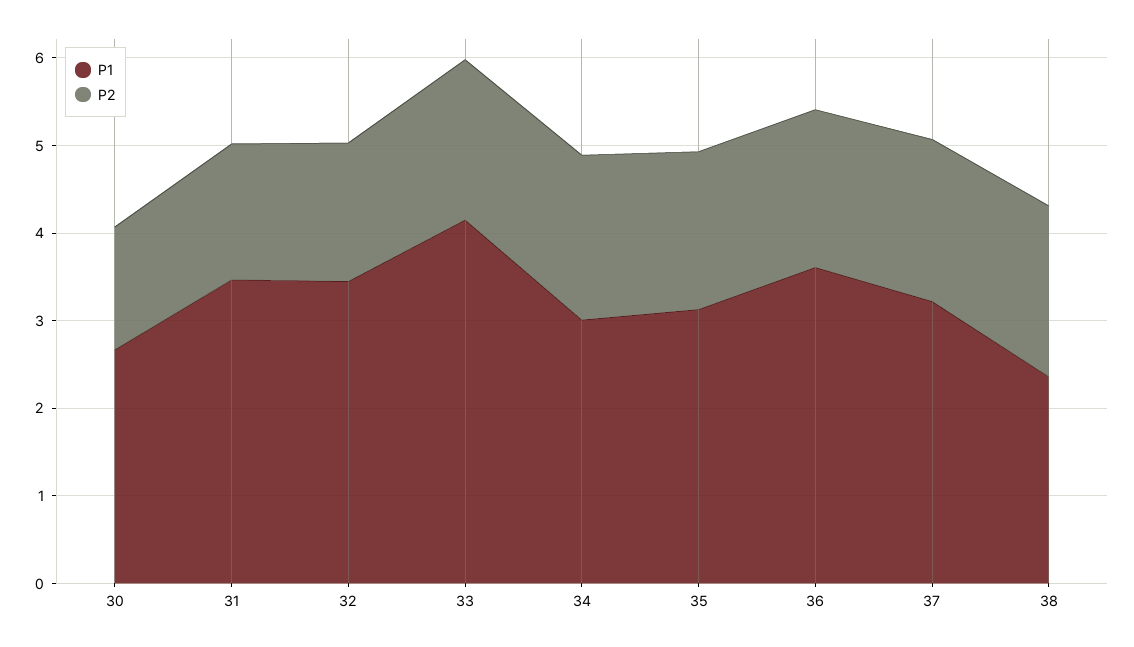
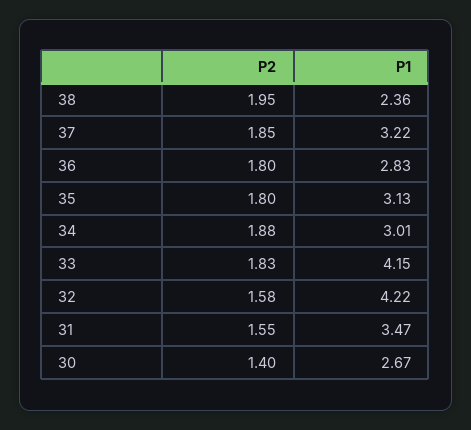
  {
    "P1": {
      "30": 2.67,
      "31": 3.47,
-     "32": 3.4,
+     "32": 4.22,
      "33": 4.15,
      "34": 3.01,
      "35": 3.13,
-     "36": 3.6,
+     "36": 2.83,
      "37": 3.22,
      "38": 2.36
    },
    "P2": {
      "30": 1.4,
      "31": 1.55,
      "32": 1.58,
      "33": 1.83,
      "34": 1.88,
      "35": 1.8,
      "36": 1.8,
      "37": 1.85,
      "38": 1.95
    }
  }

